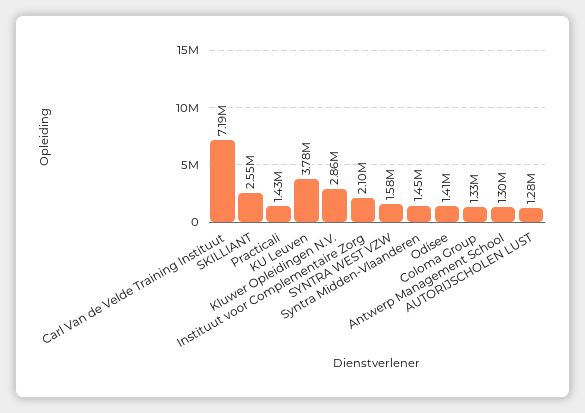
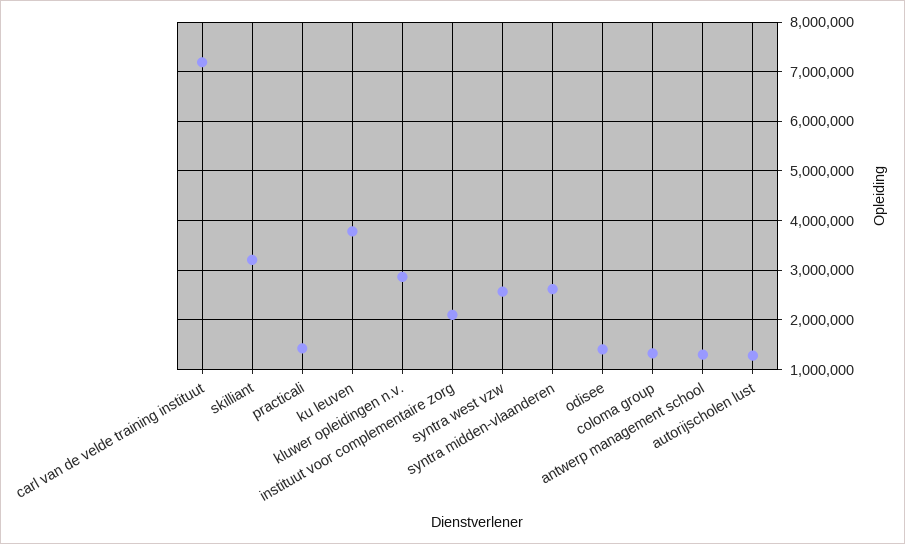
  {
    "Carl Van de Velde Training Instituut": 7190000,
-   "SKILLIANT": 2550000,
+   "SKILLIANT": 3200000,
    "Practicali": 1430000,
    "KU Leuven": 3780000,
    "Kluwer Opleidingen N.V.": 2860000,
    "Instituut voor Complementaire Zorg": 2100000,
-   "SYNTRA WEST VZW": 1580000,
+   "SYNTRA WEST VZW": 2600000,
-   "Syntra Midden-Vlaanderen": 1450000,
+   "Syntra Midden-Vlaanderen": 2600000,
    "Odisee": 1410000,
    "Coloma Group": 1330000,
    "Antwerp Management School": 1300000,
    "AUTORIJSCHOLEN LUST": 1280000
  }

